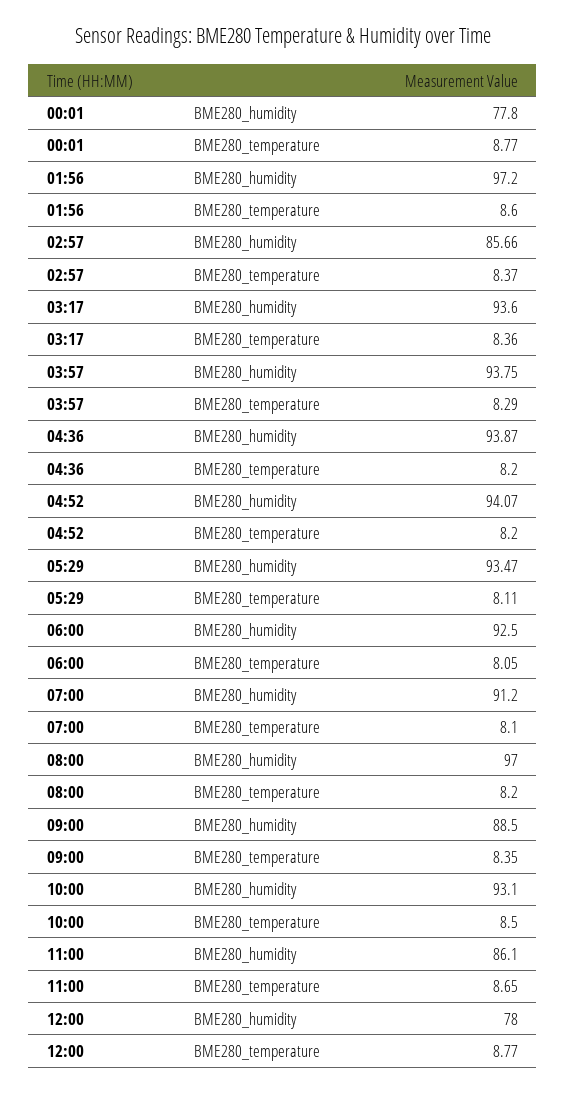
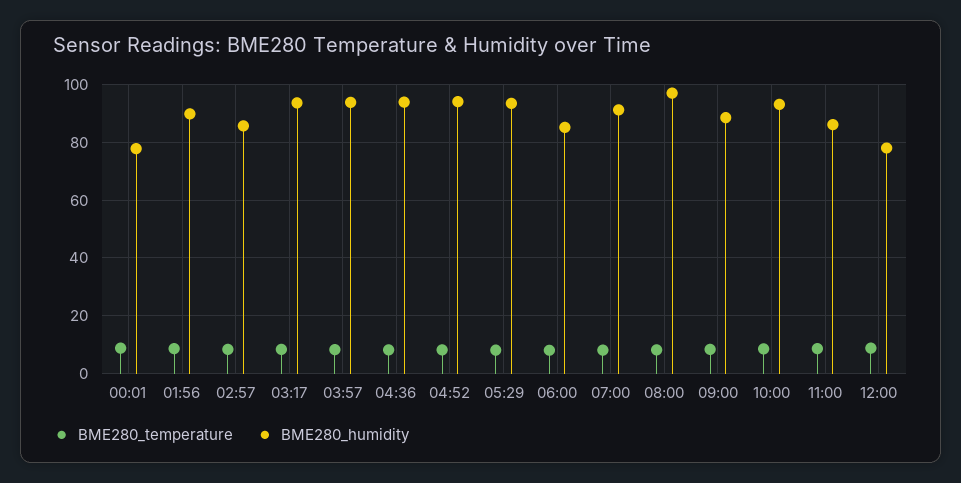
  {
    "BME280_humidity": {
      "00:01": 77.8,
-     "01:56": 97.2,
+     "01:56": 90,
      "02:57": 85.66,
      "03:17": 93.6,
      "03:57": 93.75,
      "04:36": 93.87,
      "04:52": 94.07,
      "05:29": 93.47,
-     "06:00": 92.5,
+     "06:00": 85,
      "07:00": 91.2,
      "08:00": 97,
      "09:00": 88.5,
      "10:00": 93.1,
      "11:00": 86.1,
      "12:00": 78
    },
    "BME280_temperature": {
      "00:01": 8.77,
      "01:56": 8.6,
      "02:57": 8.37,
      "03:17": 8.36,
      "03:57": 8.29,
      "04:36": 8.2,
      "04:52": 8.2,
      "05:29": 8.11,
      "06:00": 8.05,
      "07:00": 8.1,
      "08:00": 8.2,
      "09:00": 8.35,
      "10:00": 8.5,
      "11:00": 8.65,
      "12:00": 8.77
    }
  }

